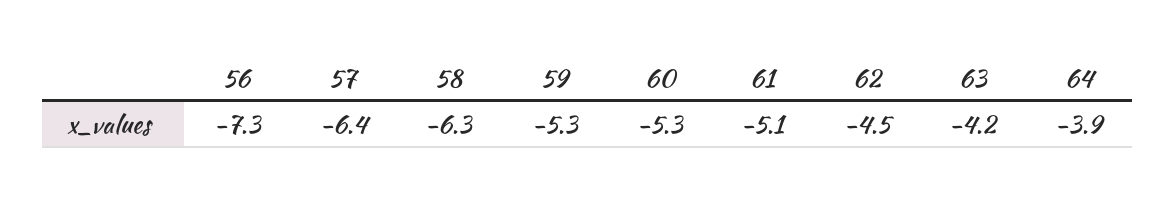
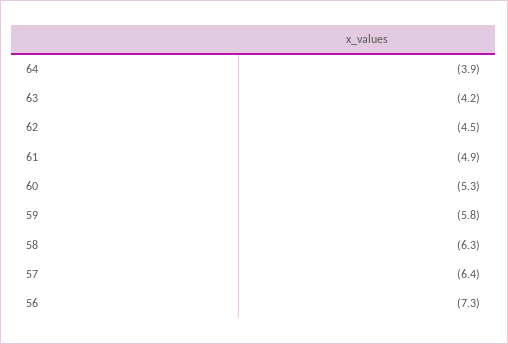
  {
    "56": -7.3,
    "57": -6.4,
    "58": -6.3,
-   "59": -5.3,
+   "59": -5.8,
    "60": -5.3,
-   "61": -5.1,
+   "61": -4.9,
    "62": -4.5,
    "63": -4.2,
    "64": -3.9
  }

